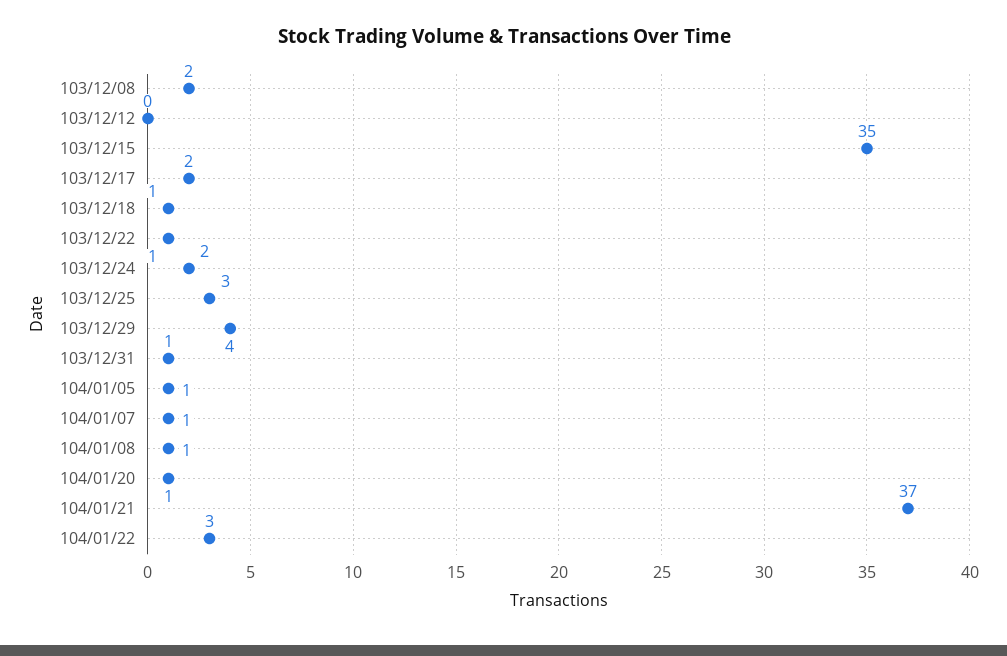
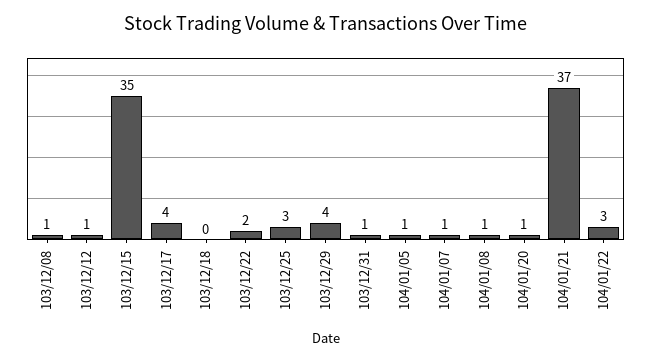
  {
-   "103/12/08": 2,
+   "103/12/08": 1,
-   "103/12/12": 0,
+   "103/12/12": 1,
    "103/12/15": 35,
-   "103/12/17": 2,
+   "103/12/17": 4,
-   "103/12/18": 1,
+   "103/12/18": 0,
-   "103/12/22": 1,
+   "103/12/22": 2,
-   "103/12/24": 2,
    "103/12/25": 3,
    "103/12/29": 4,
    "103/12/31": 1,
    "104/01/05": 1,
    "104/01/07": 1,
    "104/01/08": 1,
    "104/01/20": 1,
    "104/01/21": 37,
    "104/01/22": 3
  }

